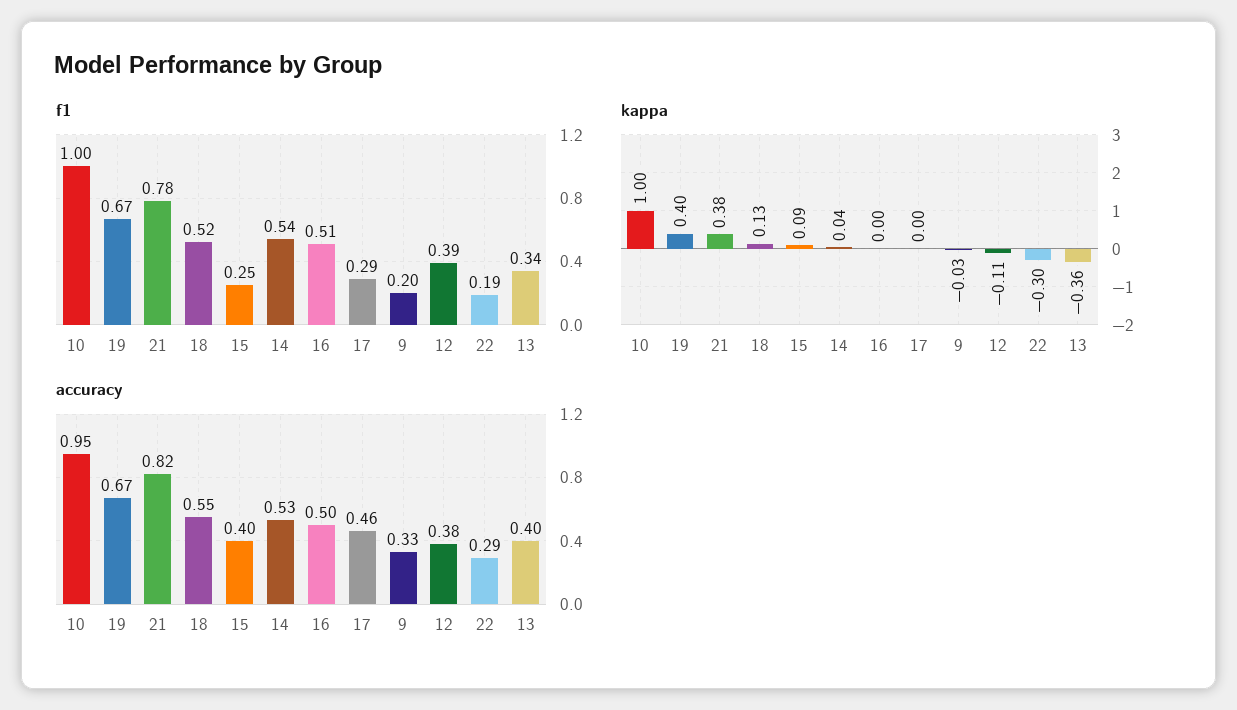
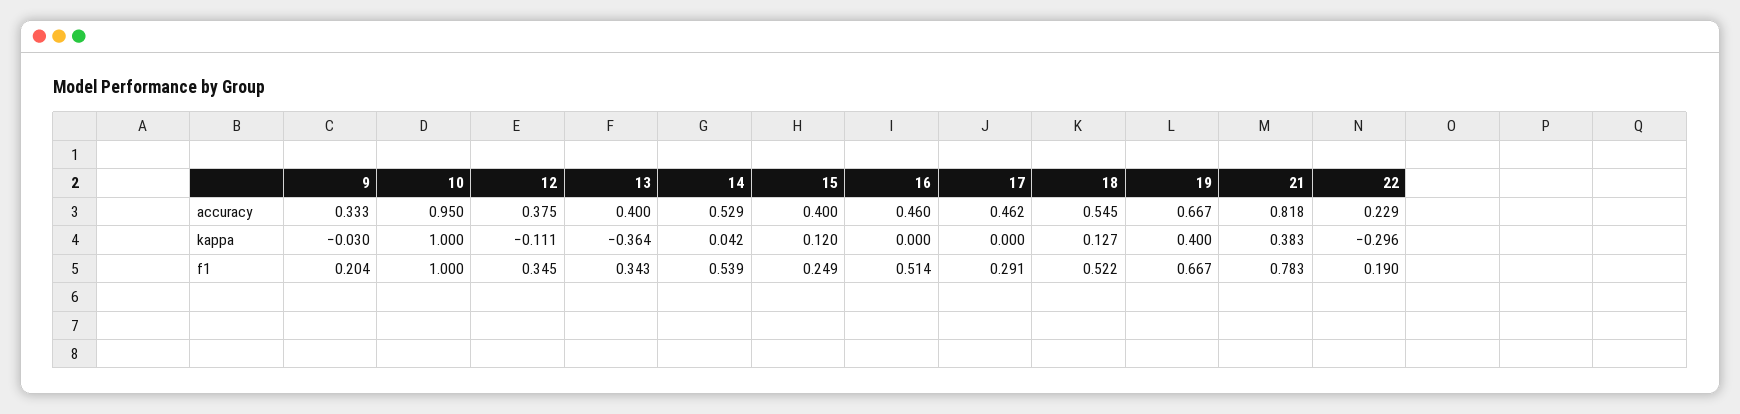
  {
    "f1": {
      "10": 1,
      "19": 0.667,
      "21": 0.783,
      "18": 0.522,
      "15": 0.249,
      "14": 0.539,
      "16": 0.514,
      "17": 0.291,
      "9": 0.204,
-     "12": 0.39,
+     "12": 0.345,
      "22": 0.19,
      "13": 0.343
    },
    "kappa": {
      "10": 1,
      "19": 0.4,
      "21": 0.383,
      "18": 0.127,
-     "15": 0.09,
+     "15": 0.12,
      "14": 0.042,
      "16": 0,
      "17": 0,
      "9": -0.03,
      "12": -0.111,
      "22": -0.296,
      "13": -0.364
    },
    "accuracy": {
      "10": 0.95,
      "19": 0.667,
      "21": 0.818,
      "18": 0.545,
      "15": 0.4,
      "14": 0.529,
-     "16": 0.5,
+     "16": 0.46,
      "17": 0.462,
      "9": 0.333,
      "12": 0.375,
-     "22": 0.29,
+     "22": 0.229,
      "13": 0.4
    }
  }

